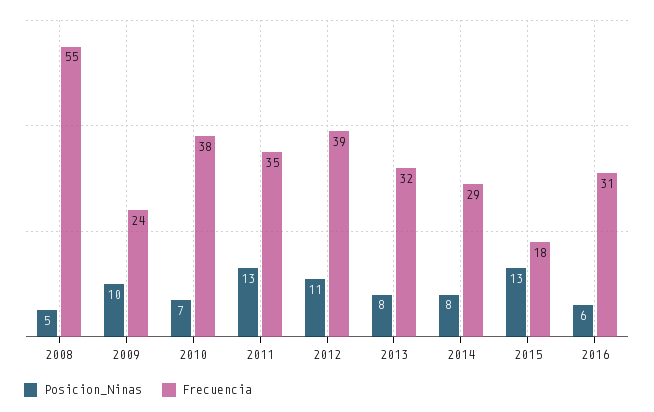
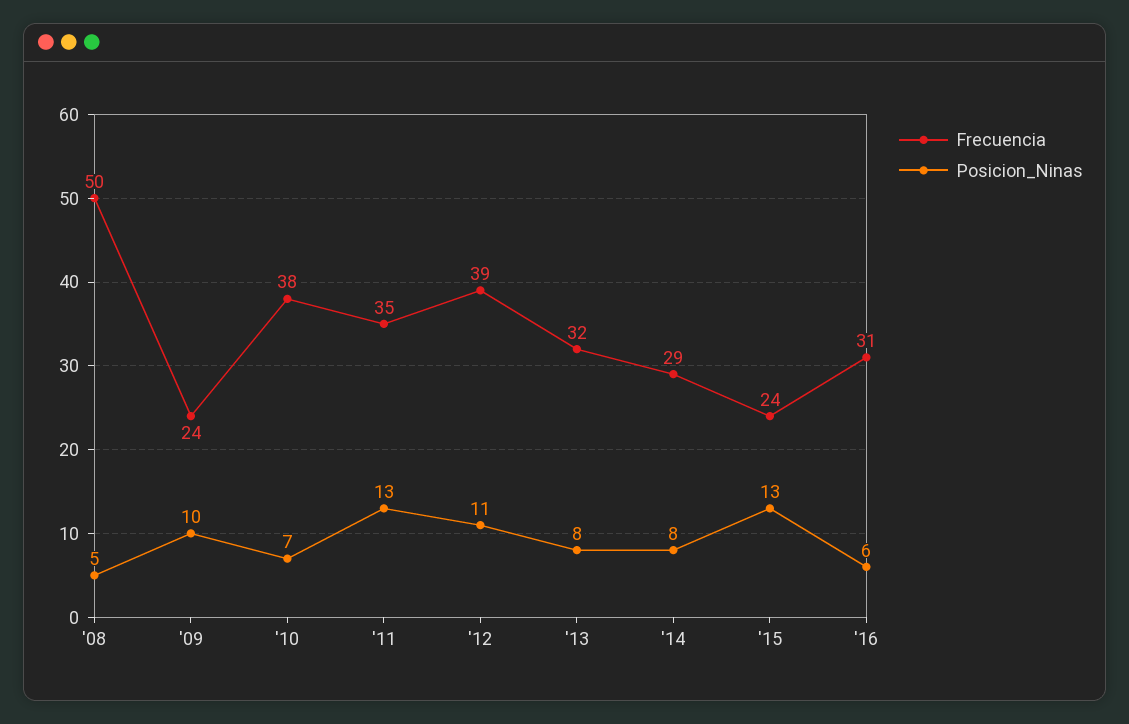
  {
    "Posicion_Ninas": {
      "2008": 5,
      "2009": 10,
      "2010": 7,
      "2011": 13,
      "2012": 11,
      "2013": 8,
      "2014": 8,
      "2015": 13,
      "2016": 6
    },
    "Frecuencia": {
-     "2008": 55,
+     "2008": 50,
      "2009": 24,
      "2010": 38,
      "2011": 35,
      "2012": 39,
      "2013": 32,
      "2014": 29,
-     "2015": 18,
+     "2015": 24,
      "2016": 31
    }
  }

